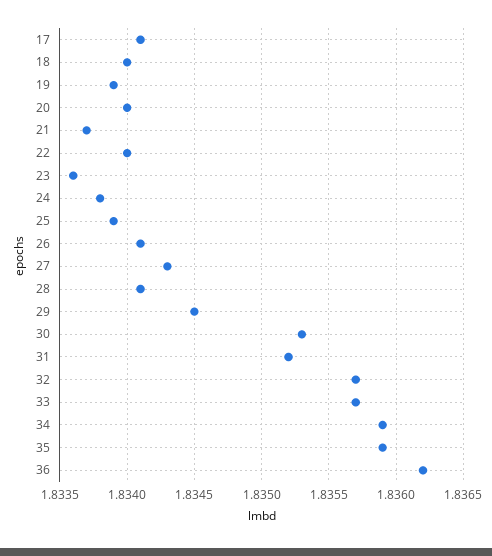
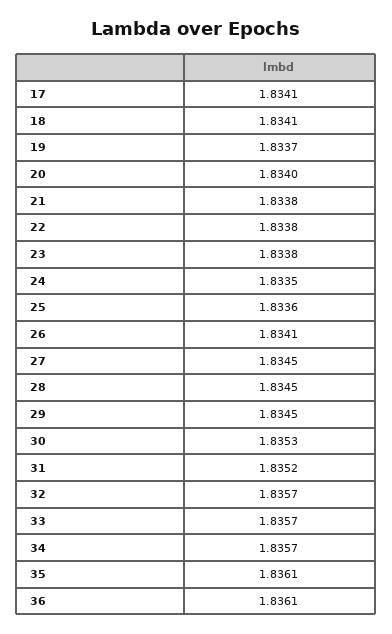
  {
    "17": 1.8341,
-   "18": 1.834,
+   "18": 1.8341,
-   "19": 1.8339,
+   "19": 1.8337,
    "20": 1.834,
-   "21": 1.8337,
+   "21": 1.8338,
-   "22": 1.834,
+   "22": 1.8338,
-   "23": 1.8336,
+   "23": 1.8338,
-   "24": 1.8338,
+   "24": 1.8335,
-   "25": 1.8339,
+   "25": 1.8336,
    "26": 1.8341,
-   "27": 1.8343,
+   "27": 1.8345,
-   "28": 1.8341,
+   "28": 1.8345,
    "29": 1.8345,
    "30": 1.8353,
    "31": 1.8352,
    "32": 1.8357,
    "33": 1.8357,
-   "34": 1.8359,
+   "34": 1.8357,
-   "35": 1.8359,
+   "35": 1.8361,
-   "36": 1.8362
+   "36": 1.8361
  }

